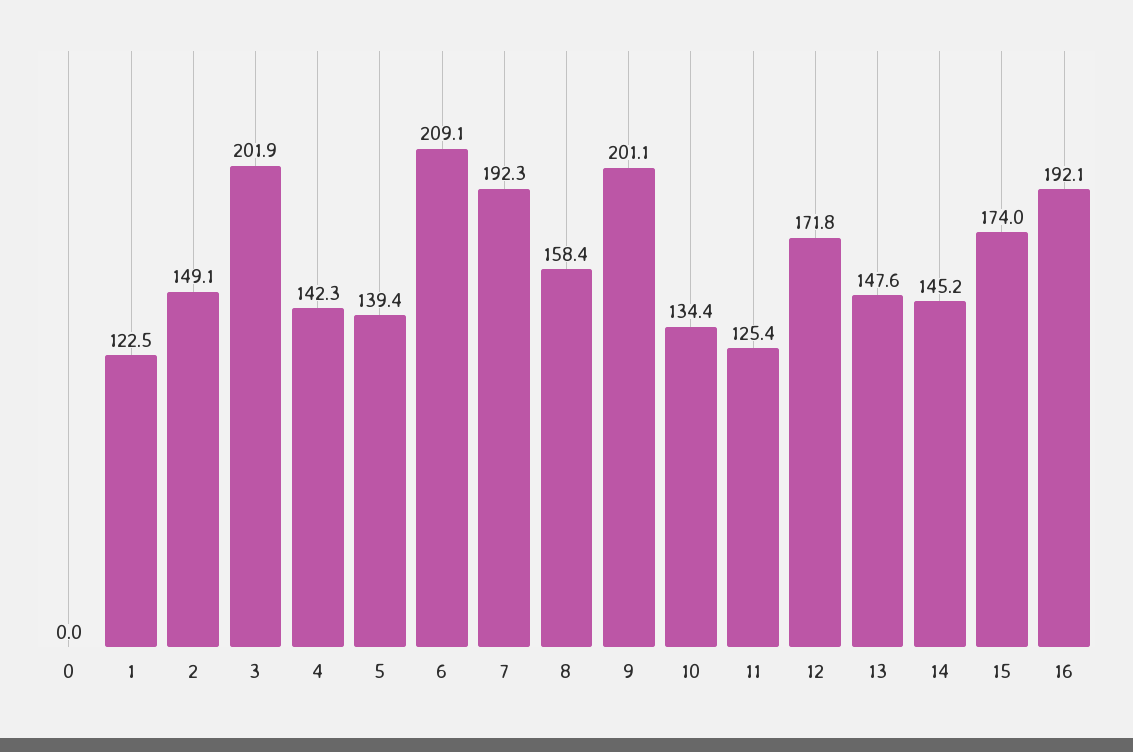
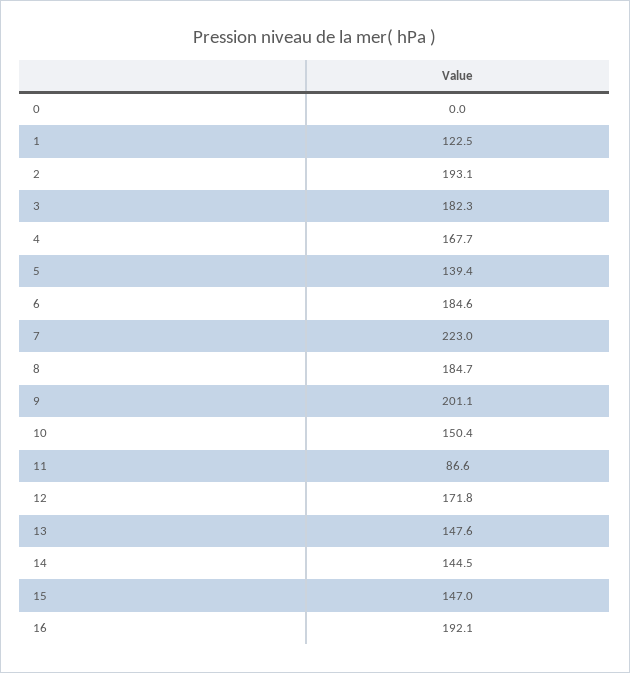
  {
    "0": 0,
    "1": 122.5,
-   "2": 149.1,
+   "2": 193.1,
-   "3": 201.9,
+   "3": 182.3,
-   "4": 142.3,
+   "4": 167.7,
    "5": 139.4,
-   "6": 209.1,
+   "6": 184.6,
-   "7": 192.3,
+   "7": 223,
-   "8": 158.4,
+   "8": 184.7,
    "9": 201.1,
-   "10": 134.4,
+   "10": 150.4,
-   "11": 125.4,
+   "11": 86.6,
    "12": 171.8,
    "13": 147.6,
-   "14": 145.2,
+   "14": 144.5,
-   "15": 174,
+   "15": 147,
    "16": 192.1
  }

